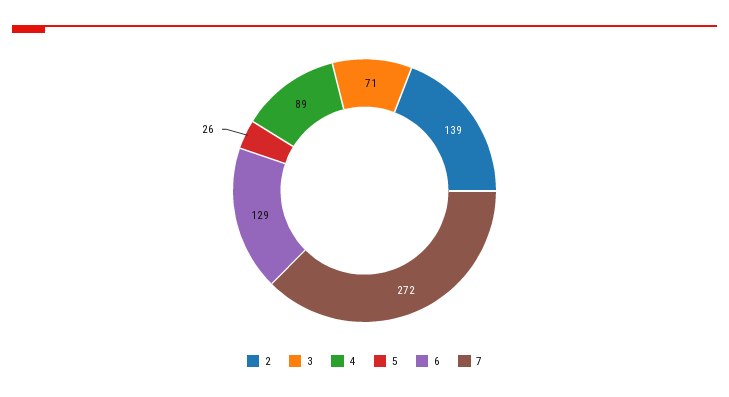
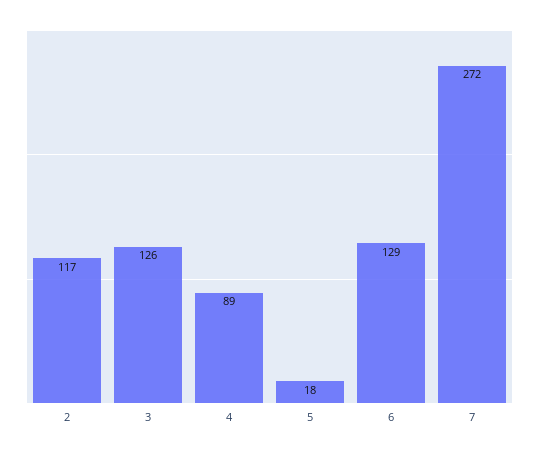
  {
-   "2": 139,
+   "2": 117,
-   "3": 71,
+   "3": 126,
    "4": 89,
-   "5": 26,
+   "5": 18,
    "6": 129,
    "7": 272
  }

